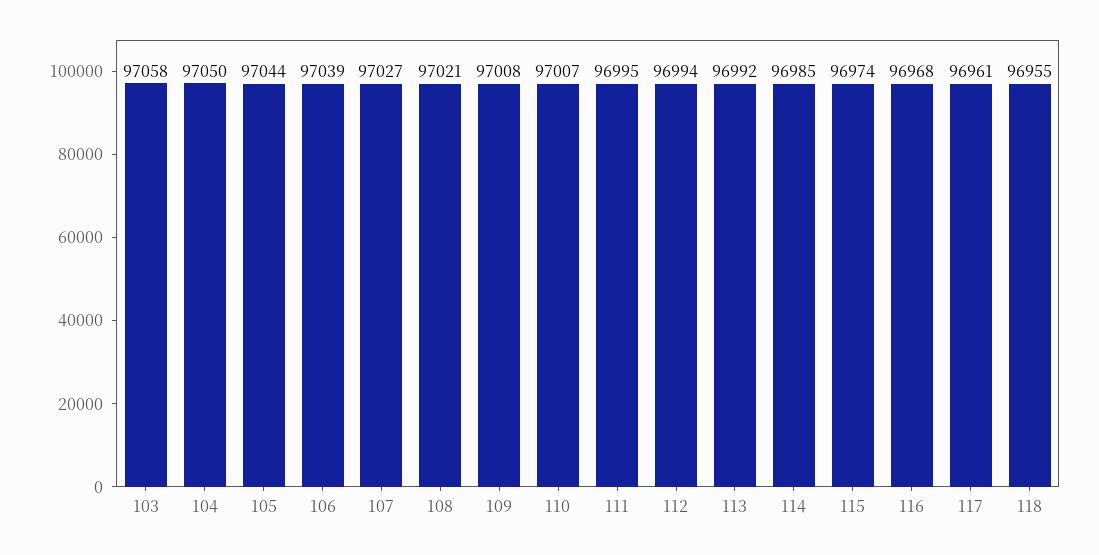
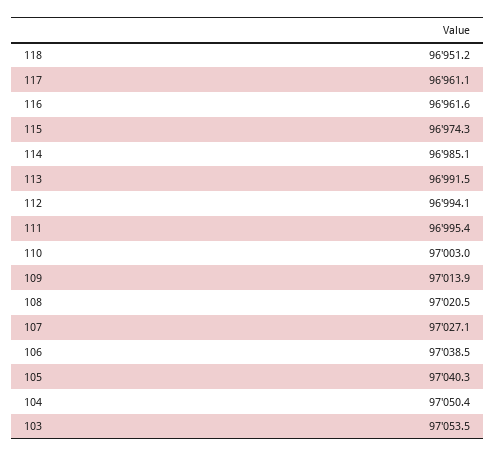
  {
-   "103": 97058,
+   "103": 97053.5,
    "104": 97050.4,
-   "105": 97044,
+   "105": 97040.3,
    "106": 97038.5,
    "107": 97027.1,
    "108": 97020.5,
-   "109": 97008,
+   "109": 97013.9,
-   "110": 97007,
+   "110": 97003,
    "111": 96995.4,
    "112": 96994.1,
    "113": 96991.5,
    "114": 96985.1,
    "115": 96974.3,
-   "116": 96968,
+   "116": 96961.6,
    "117": 96961.1,
-   "118": 96955
+   "118": 96951.2
  }

